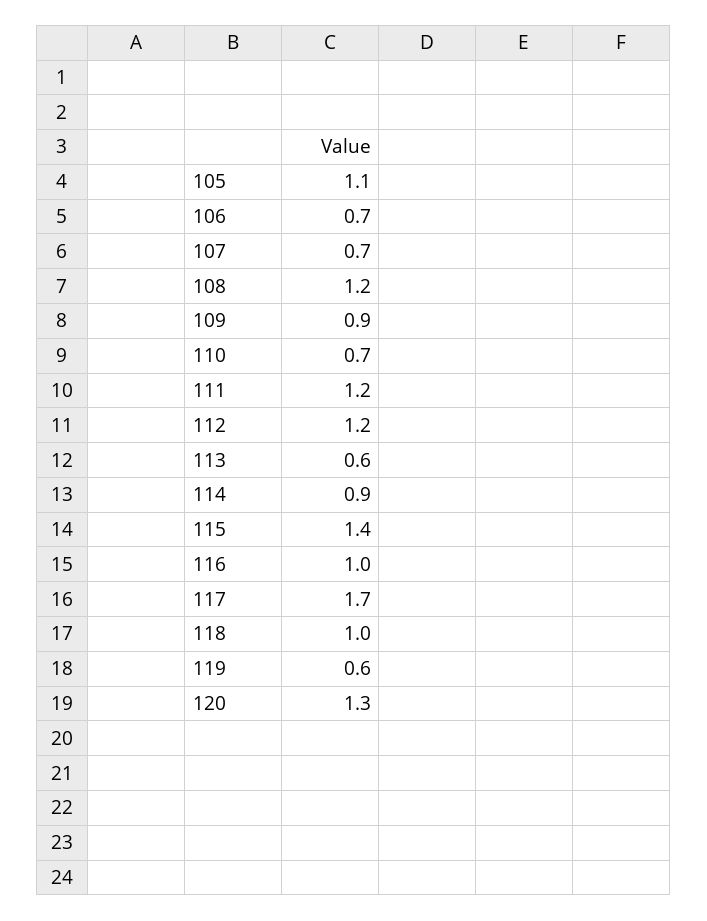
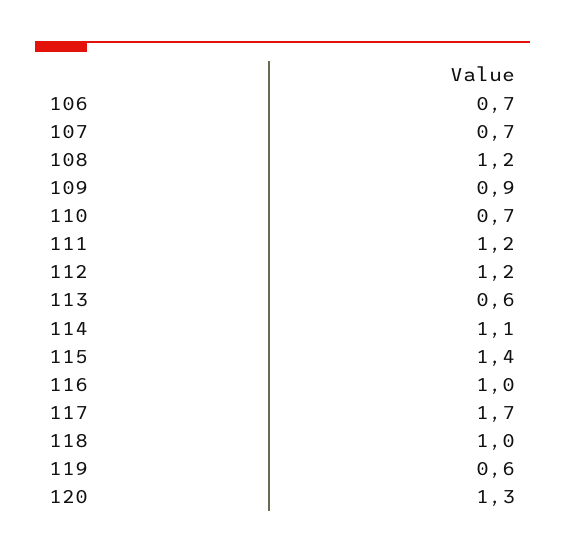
  {
-   "105": 1.1,
    "106": 0.7,
    "107": 0.7,
    "108": 1.2,
    "109": 0.9,
    "110": 0.7,
    "111": 1.2,
    "112": 1.2,
    "113": 0.6,
-   "114": 0.9,
+   "114": 1.1,
    "115": 1.4,
    "116": 1,
    "117": 1.7,
    "118": 1,
    "119": 0.6,
    "120": 1.3
  }

